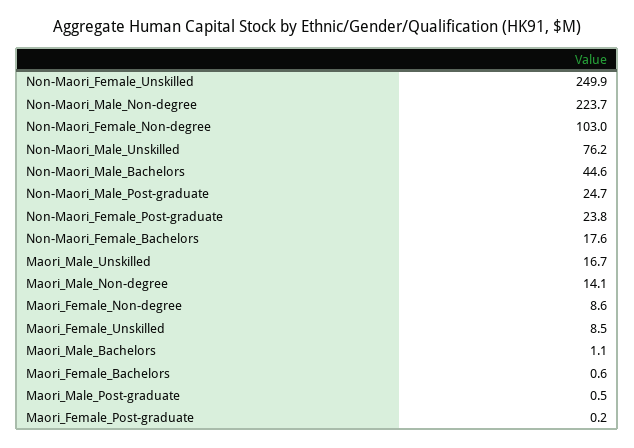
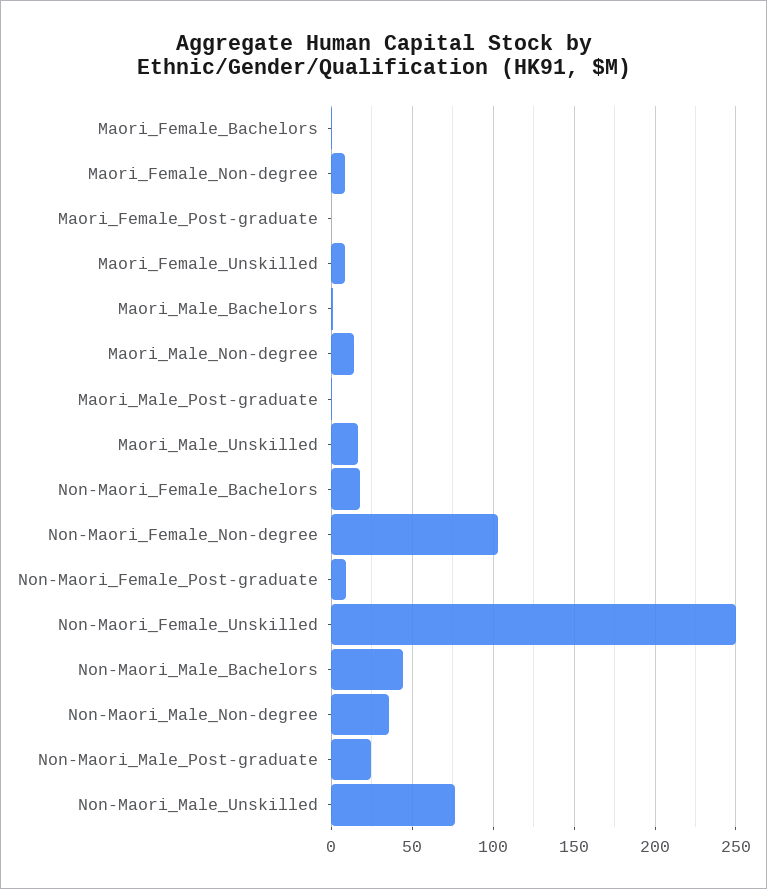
  {
    "Non-Maori_Female_Unskilled": 249.9,
-   "Non-Maori_Male_Non-degree": 223.7,
+   "Non-Maori_Male_Non-degree": 35,
    "Non-Maori_Female_Non-degree": 103,
    "Non-Maori_Male_Unskilled": 76.2,
    "Non-Maori_Male_Bachelors": 44.6,
    "Non-Maori_Male_Post-graduate": 24.7,
-   "Non-Maori_Female_Post-graduate": 23.8,
+   "Non-Maori_Female_Post-graduate": 10,
    "Non-Maori_Female_Bachelors": 17.6,
    "Maori_Male_Unskilled": 16.7,
    "Maori_Male_Non-degree": 14.1,
    "Maori_Female_Non-degree": 8.6,
    "Maori_Female_Unskilled": 8.5,
    "Maori_Male_Bachelors": 1.1,
    "Maori_Female_Bachelors": 0.6,
    "Maori_Male_Post-graduate": 0.5,
    "Maori_Female_Post-graduate": 0.2
  }

